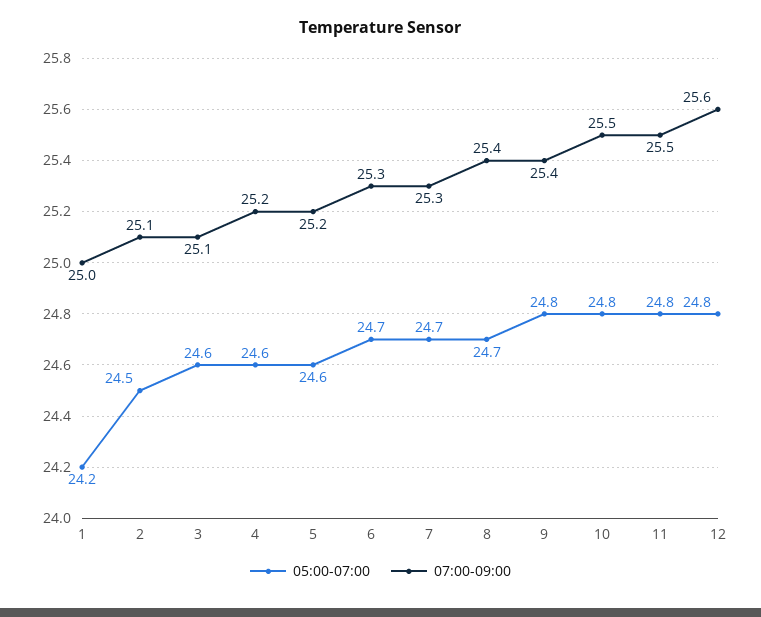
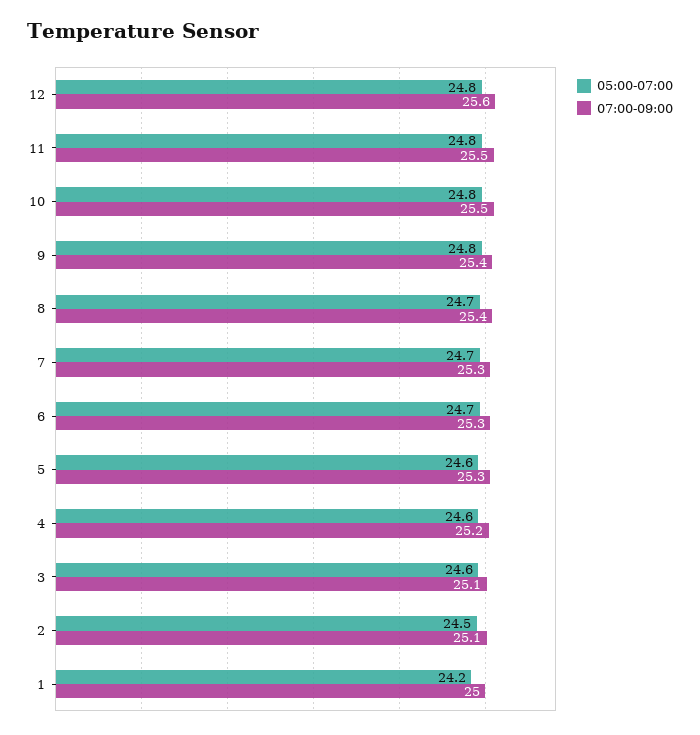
  {
    "05:00-07:00": {
      "1": 24.2,
      "2": 24.5,
      "3": 24.6,
      "4": 24.6,
      "5": 24.6,
      "6": 24.7,
      "7": 24.7,
      "8": 24.7,
      "9": 24.8,
      "10": 24.8,
      "11": 24.8,
      "12": 24.8
    },
    "07:00-09:00": {
      "1": 25,
      "2": 25.1,
      "3": 25.1,
      "4": 25.2,
-     "5": 25.2,
+     "5": 25.3,
      "6": 25.3,
      "7": 25.3,
      "8": 25.4,
      "9": 25.4,
      "10": 25.5,
      "11": 25.5,
      "12": 25.6
    }
  }

